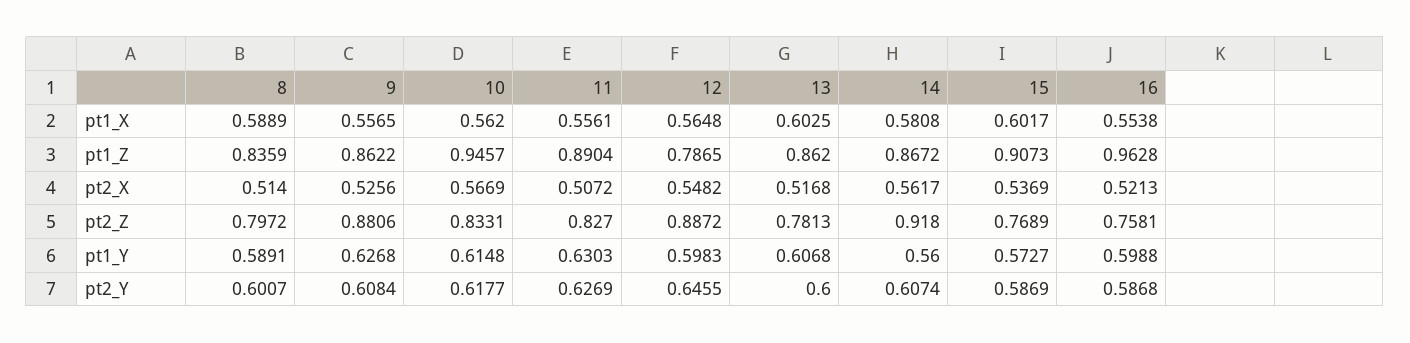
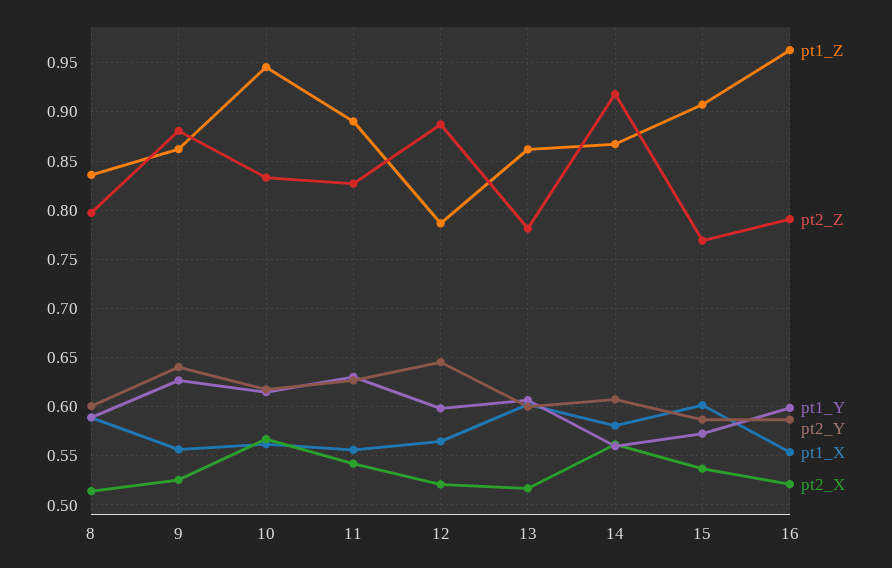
  {
    "pt1_X": {
      "8": 0.5889,
      "9": 0.5565,
      "10": 0.562,
      "11": 0.5561,
      "12": 0.5648,
      "13": 0.6025,
      "14": 0.5808,
      "15": 0.6017,
      "16": 0.5538
    },
    "pt1_Z": {
      "8": 0.8359,
      "9": 0.8622,
      "10": 0.9457,
      "11": 0.8904,
      "12": 0.7865,
      "13": 0.862,
      "14": 0.8672,
      "15": 0.9073,
      "16": 0.9628
    },
    "pt2_X": {
      "8": 0.514,
      "9": 0.5256,
      "10": 0.5669,
-     "11": 0.5072,
+     "11": 0.54,
-     "12": 0.5482,
+     "12": 0.52,
      "13": 0.5168,
      "14": 0.5617,
      "15": 0.5369,
      "16": 0.5213
    },
    "pt2_Z": {
      "8": 0.7972,
      "9": 0.8806,
      "10": 0.8331,
      "11": 0.827,
      "12": 0.8872,
      "13": 0.7813,
      "14": 0.918,
      "15": 0.7689,
-     "16": 0.7581
+     "16": 0.79
    },
    "pt1_Y": {
      "8": 0.5891,
      "9": 0.6268,
      "10": 0.6148,
      "11": 0.6303,
      "12": 0.5983,
      "13": 0.6068,
      "14": 0.56,
      "15": 0.5727,
      "16": 0.5988
    },
    "pt2_Y": {
      "8": 0.6007,
-     "9": 0.6084,
+     "9": 0.64,
      "10": 0.6177,
      "11": 0.6269,
      "12": 0.6455,
      "13": 0.6,
      "14": 0.6074,
      "15": 0.5869,
      "16": 0.5868
    }
  }

